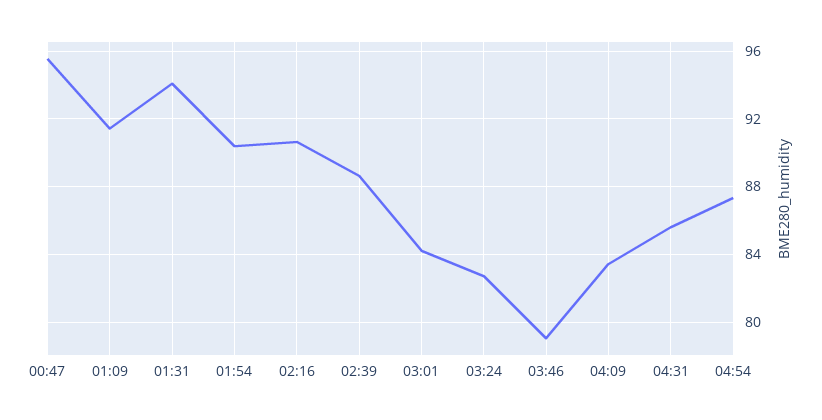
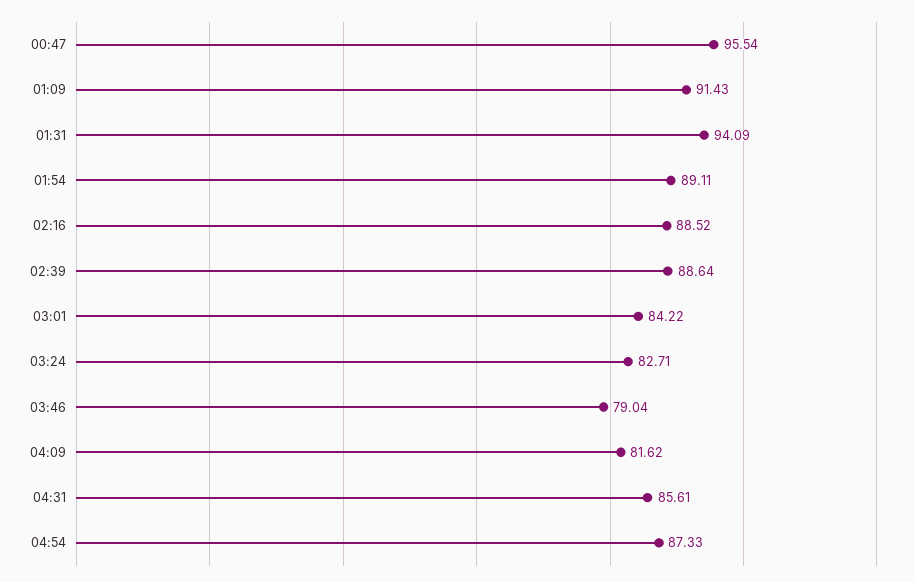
  {
    "00:47": 95.54,
    "01:09": 91.43,
    "01:31": 94.09,
-   "01:54": 90.5,
+   "01:54": 89.11,
-   "02:16": 90.5,
+   "02:16": 88.52,
    "02:39": 88.64,
    "03:01": 84.22,
    "03:24": 82.71,
    "03:46": 79.04,
-   "04:09": 83.5,
+   "04:09": 81.62,
    "04:31": 85.61,
    "04:54": 87.33
  }

